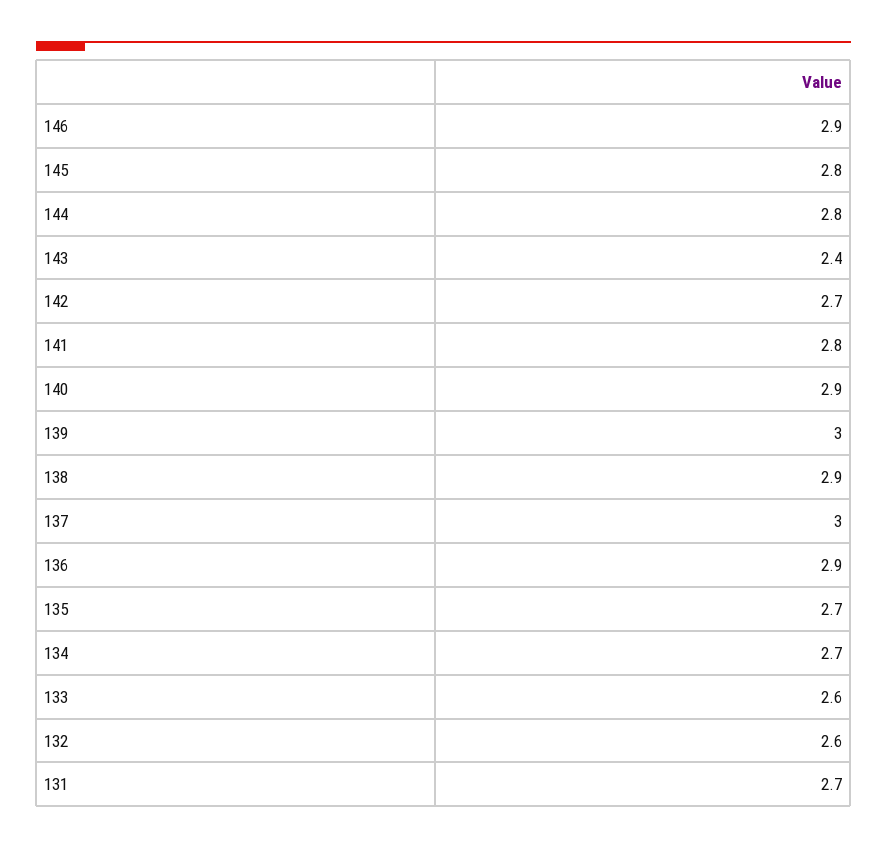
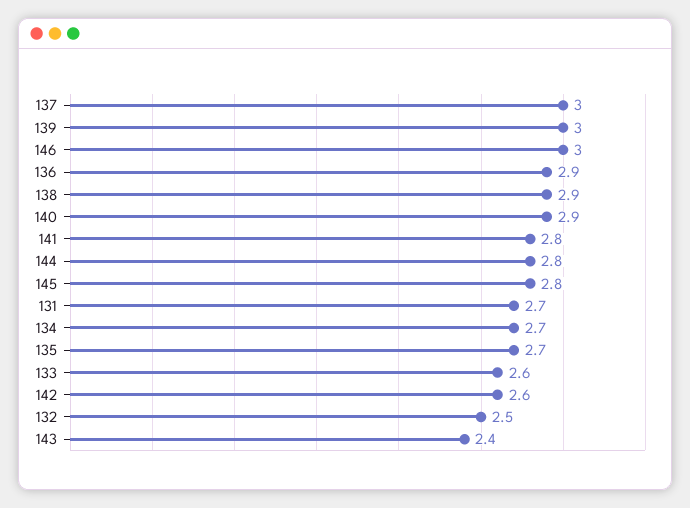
  {
-   "146": 2.9,
+   "146": 3,
    "145": 2.8,
    "144": 2.8,
    "143": 2.4,
-   "142": 2.7,
+   "142": 2.6,
    "141": 2.8,
    "140": 2.9,
    "139": 3,
    "138": 2.9,
    "137": 3,
    "136": 2.9,
    "135": 2.7,
    "134": 2.7,
    "133": 2.6,
-   "132": 2.6,
+   "132": 2.5,
    "131": 2.7
  }

